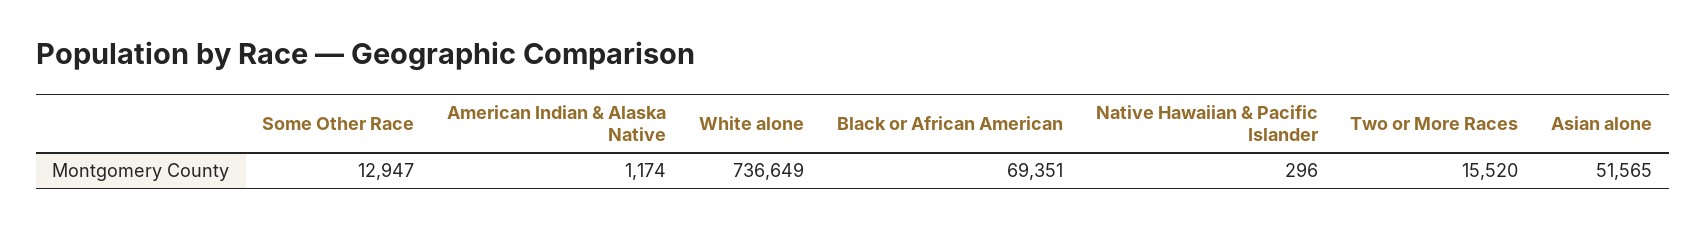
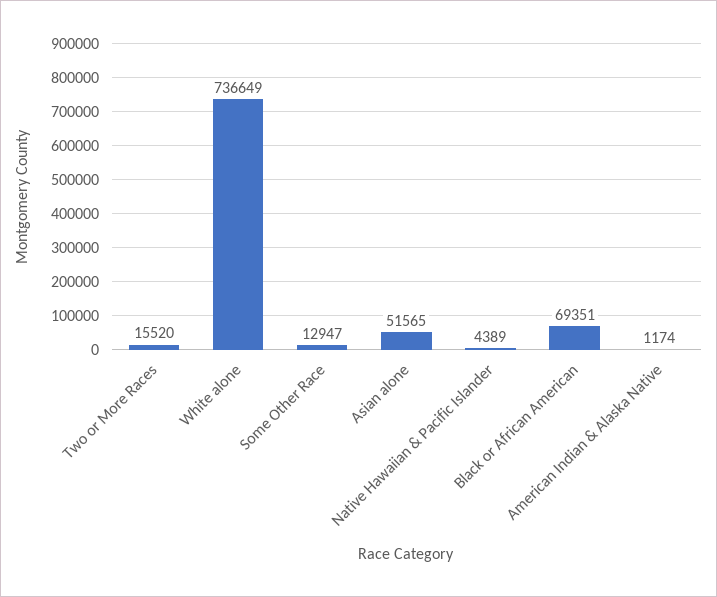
  {
    "Some Other Race": 12947,
    "American Indian & Alaska Native": 1174,
    "White alone": 736649,
    "Black or African American": 69351,
-   "Native Hawaiian & Pacific Islander": 296,
+   "Native Hawaiian & Pacific Islander": 4389,
    "Two or More Races": 15520,
    "Asian alone": 51565
  }

